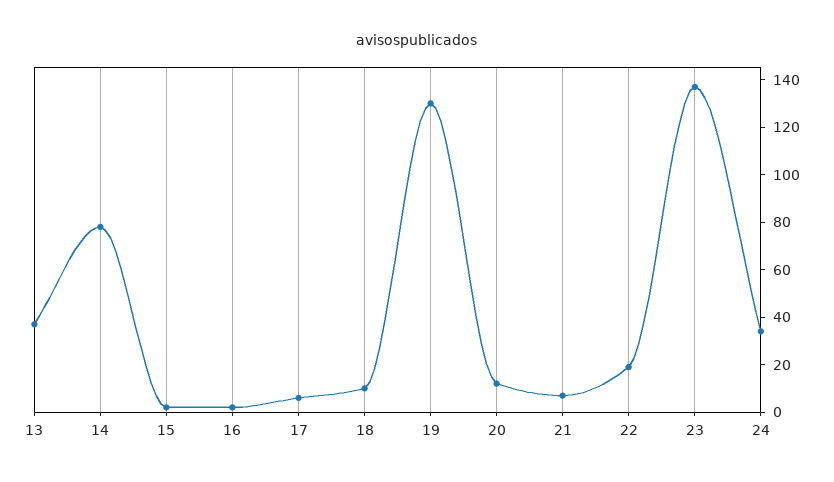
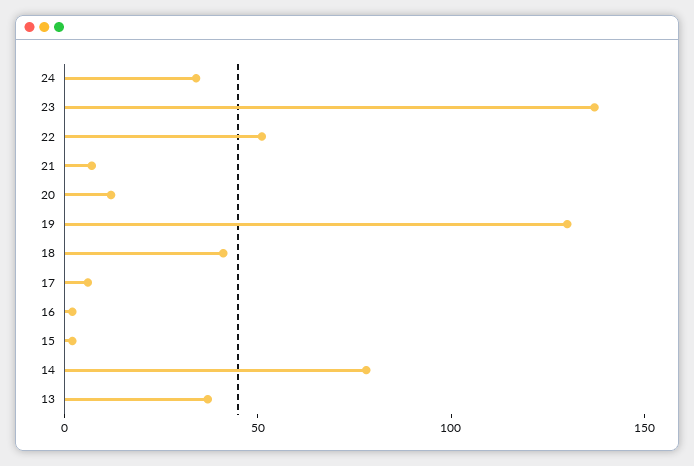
  {
    "13": 35,
    "14": 80,
    "15": 0,
    "16": 0,
    "17": 5,
-   "18": 10,
+   "18": 40,
    "19": 130,
    "20": 10,
    "21": 5,
-   "22": 20,
+   "22": 50,
    "23": 135,
    "24": 35
  }

